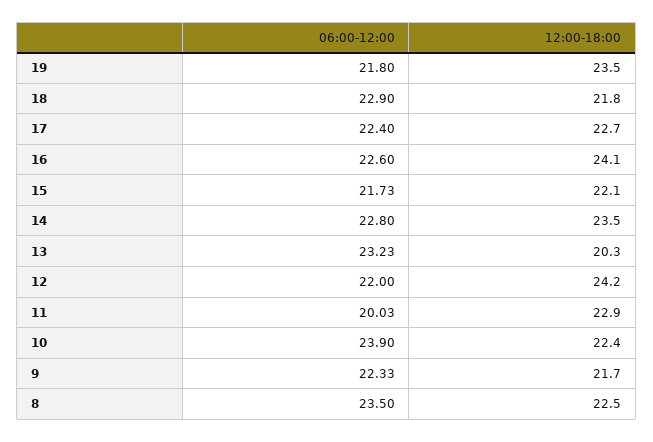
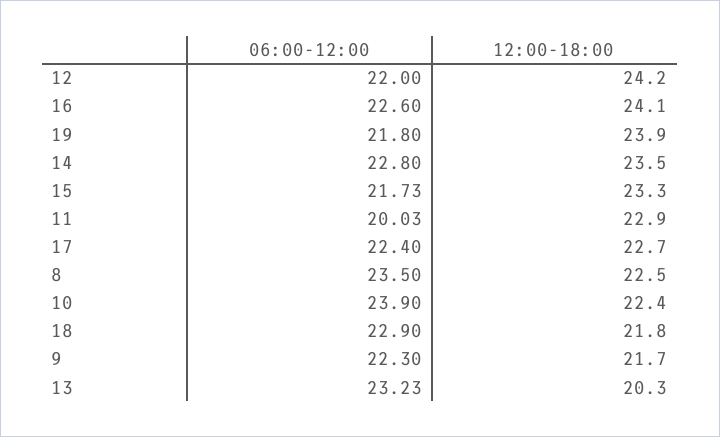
  {
    "06:00-12:00": {
      "19": 21.8,
      "18": 22.9,
      "17": 22.4,
      "16": 22.6,
      "15": 21.73,
      "14": 22.8,
      "13": 23.23,
      "12": 22,
      "11": 20.03,
      "10": 23.9,
-     "9": 22.33,
+     "9": 22.3,
      "8": 23.5
    },
    "12:00-18:00": {
-     "19": 23.5,
+     "19": 23.9,
      "18": 21.8,
      "17": 22.7,
      "16": 24.1,
-     "15": 22.1,
+     "15": 23.3,
      "14": 23.5,
      "13": 20.3,
      "12": 24.2,
      "11": 22.9,
      "10": 22.4,
      "9": 21.7,
      "8": 22.5
    }
  }

